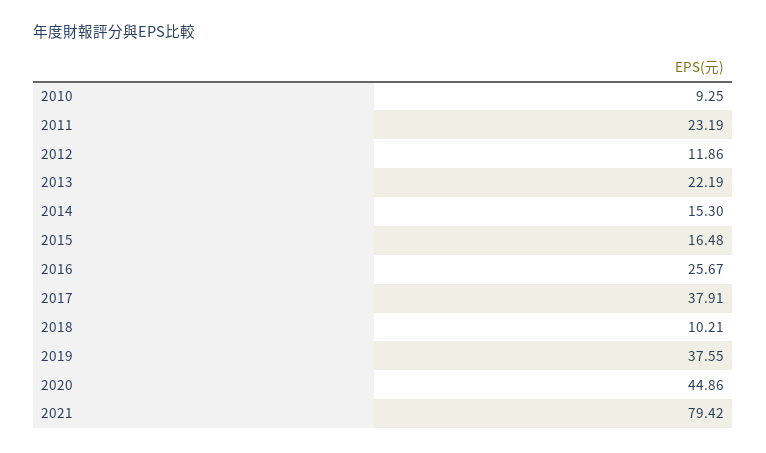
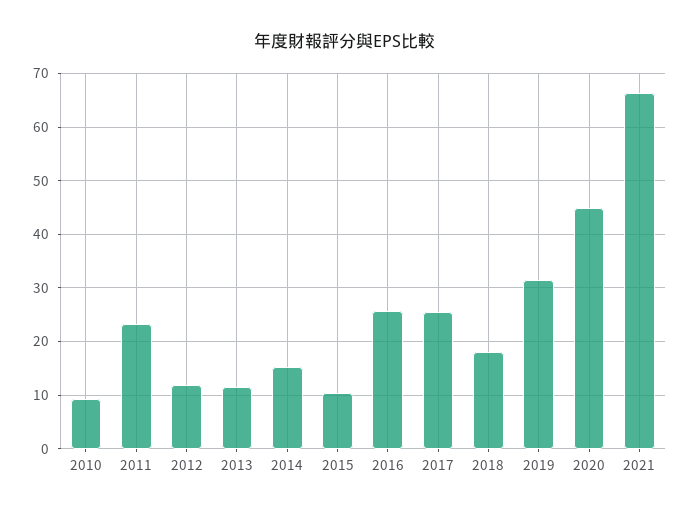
  {
    "2010": 9.25,
    "2011": 23.19,
    "2012": 11.86,
-   "2013": 22.19,
+   "2013": 12,
    "2014": 15.3,
-   "2015": 16.48,
+   "2015": 10,
    "2016": 25.67,
-   "2017": 37.91,
+   "2017": 26,
-   "2018": 10.21,
+   "2018": 18,
-   "2019": 37.55,
+   "2019": 32,
    "2020": 44.86,
-   "2021": 79.42
+   "2021": 66
  }

